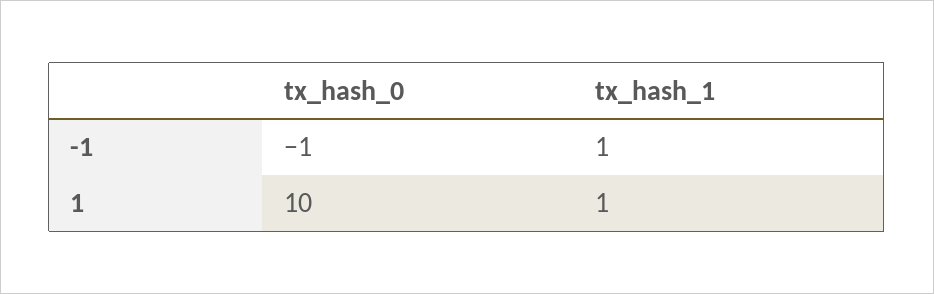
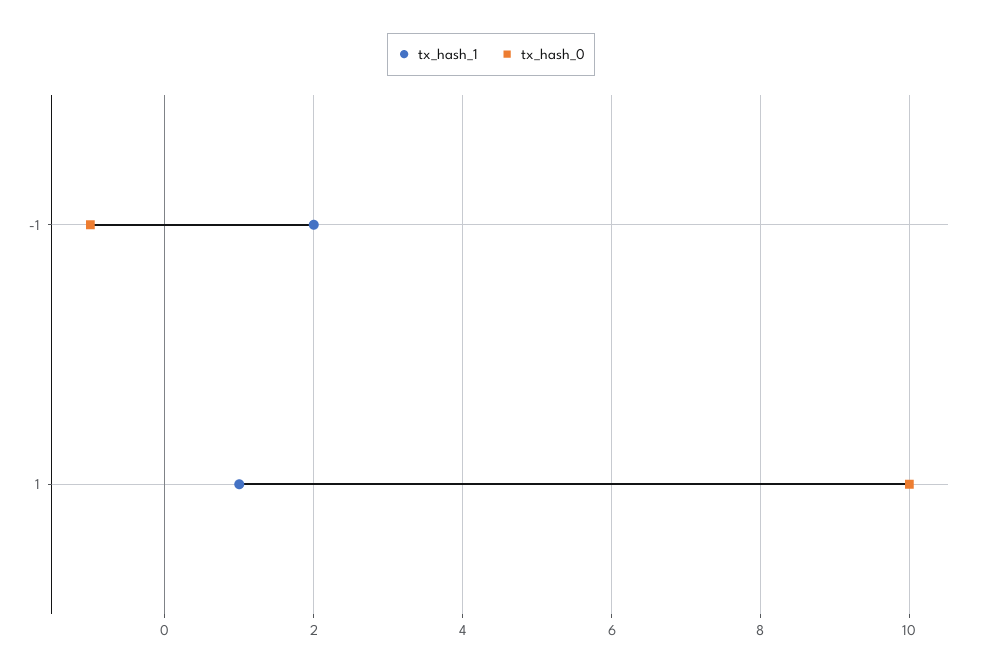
  {
    "tx_hash_0": {
      "-1": -1,
      "1": 10
    },
    "tx_hash_1": {
-     "-1": 1,
+     "-1": 2,
      "1": 1
    }
  }

